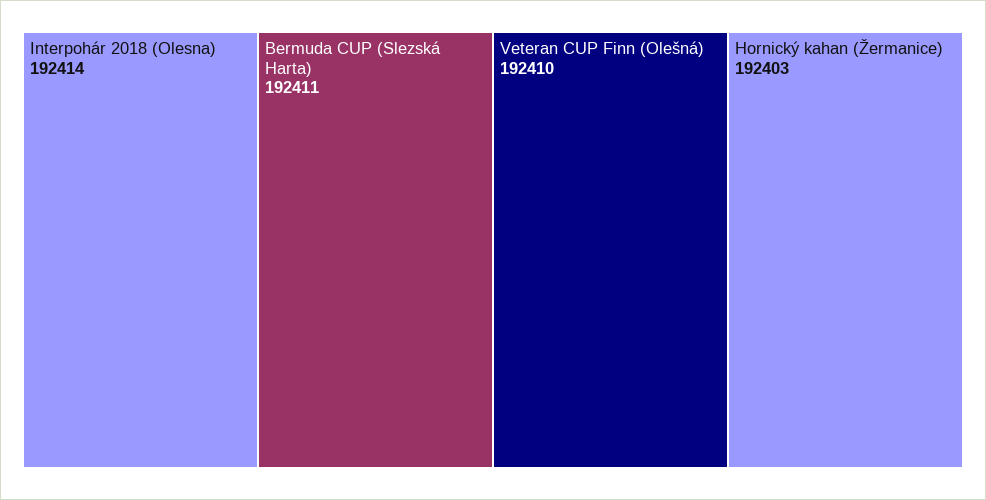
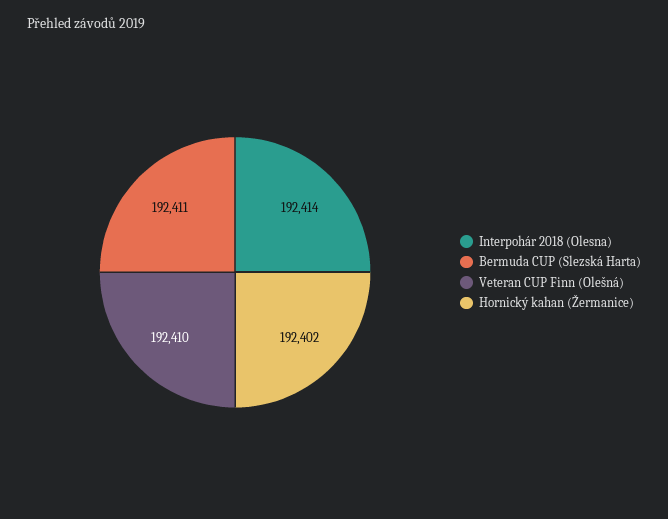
  {
    "Interpohár 2018 (Olesna)": 192414,
    "Bermuda CUP (Slezská Harta)": 192411,
    "Veteran CUP Finn (Olešná)": 192410,
-   "Hornický kahan (Žermanice)": 192403
+   "Hornický kahan (Žermanice)": 192402
  }

